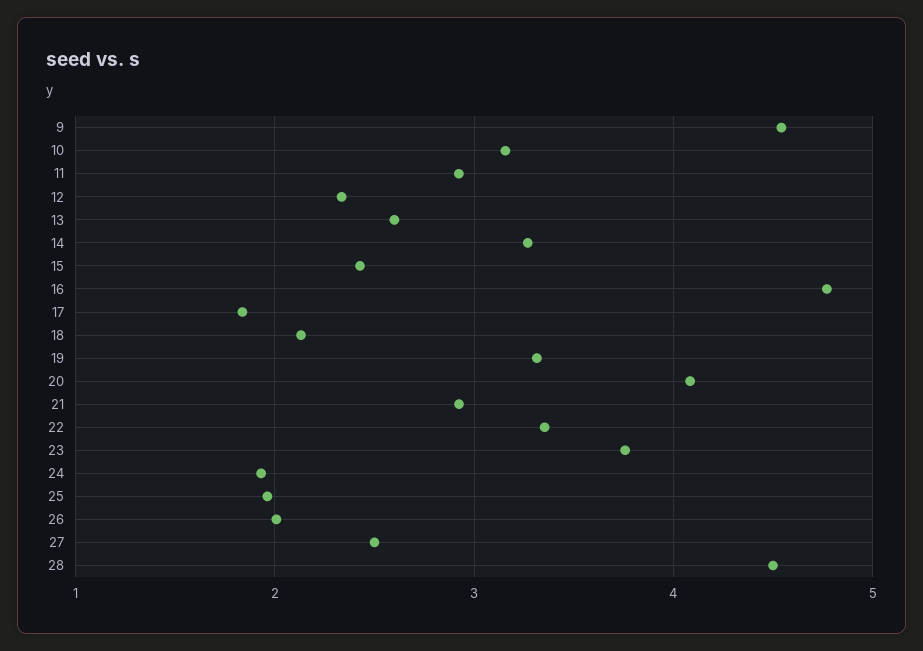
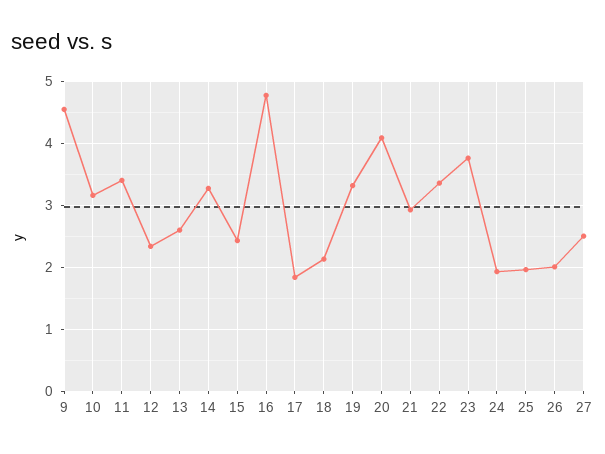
  {
    "9": 4.5,
    "10": 3.2,
-   "11": 2.9,
+   "11": 3.4,
    "12": 2.3,
    "13": 2.6,
    "14": 3.3,
    "15": 2.4,
    "16": 4.8,
    "17": 1.8,
    "18": 2.1,
    "19": 3.3,
    "20": 4.1,
    "21": 2.9,
    "22": 3.4,
    "23": 3.8,
    "24": 1.9,
    "25": 2,
    "26": 2,
-   "27": 2.5,
+   "27": 2.5
-   "28": 4.5
  }

